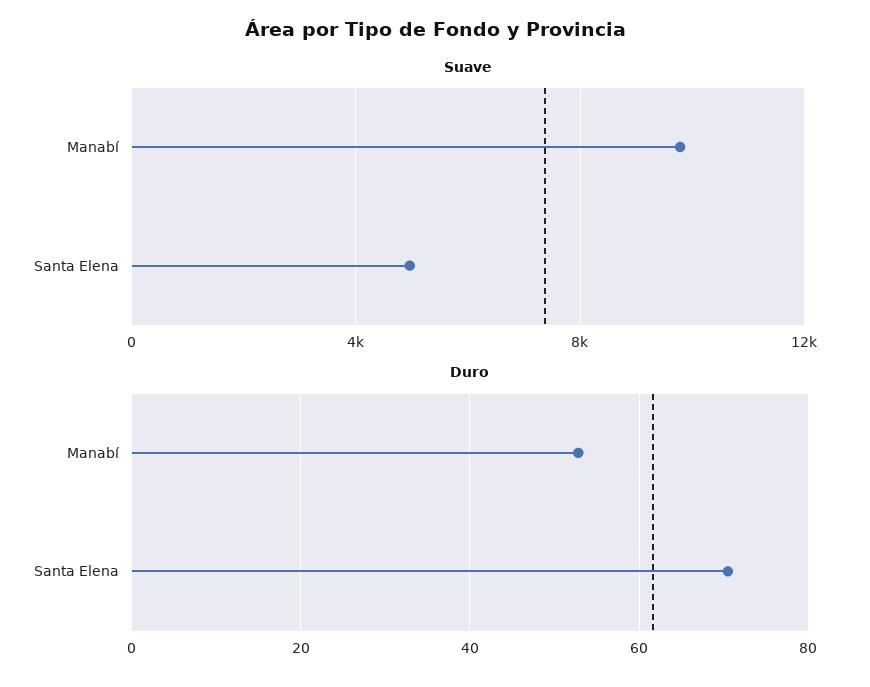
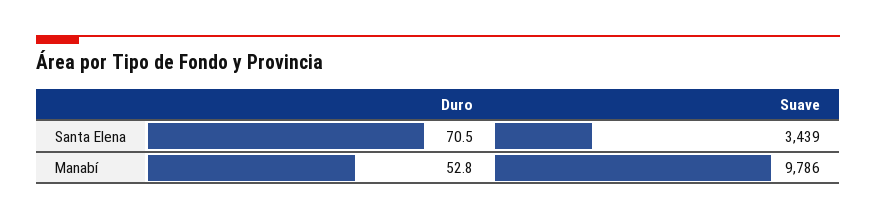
  {
    "Suave": {
      "Manabí": 9786,
-     "Santa Elena": 5000
+     "Santa Elena": 3439
    },
    "Duro": {
      "Manabí": 52.8,
      "Santa Elena": 70.5
    }
  }

